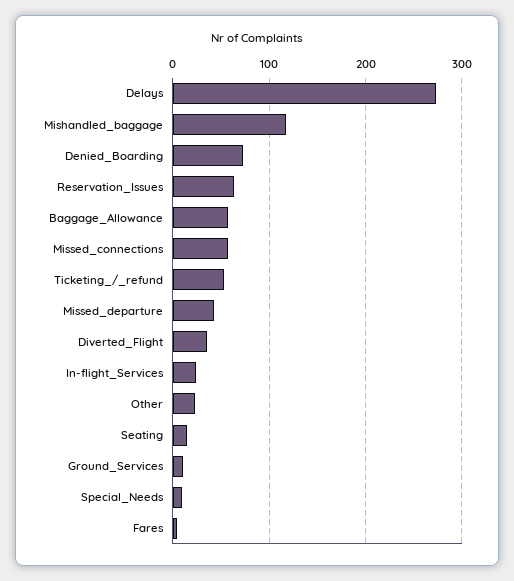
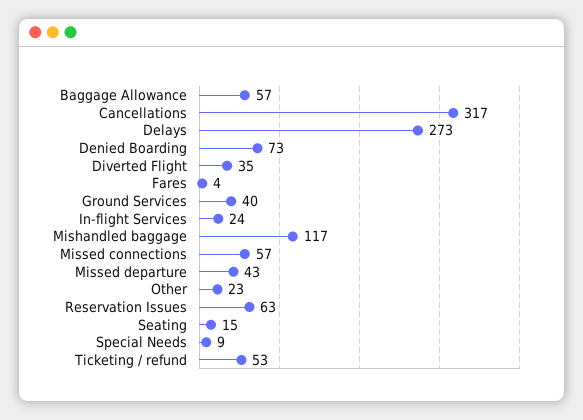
  {
    "Delays": 273,
    "Mishandled_baggage": 117,
    "Denied_Boarding": 73,
    "Reservation_Issues": 63,
    "Baggage_Allowance": 57,
    "Missed_connections": 57,
    "Ticketing_/_refund": 53,
    "Missed_departure": 43,
    "Diverted_Flight": 35,
    "In-flight_Services": 24,
    "Other": 23,
    "Seating": 15,
-   "Ground_Services": 10,
+   "Ground_Services": 40,
    "Special_Needs": 9,
-   "Fares": 4
+   "Fares": 4,
+   "Cancellations": 317
  }

